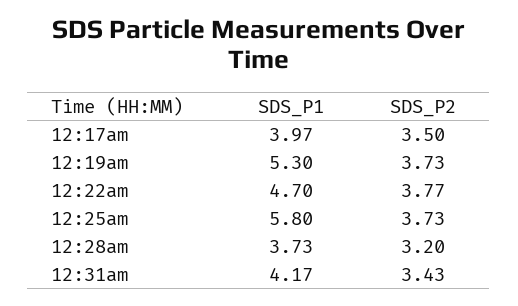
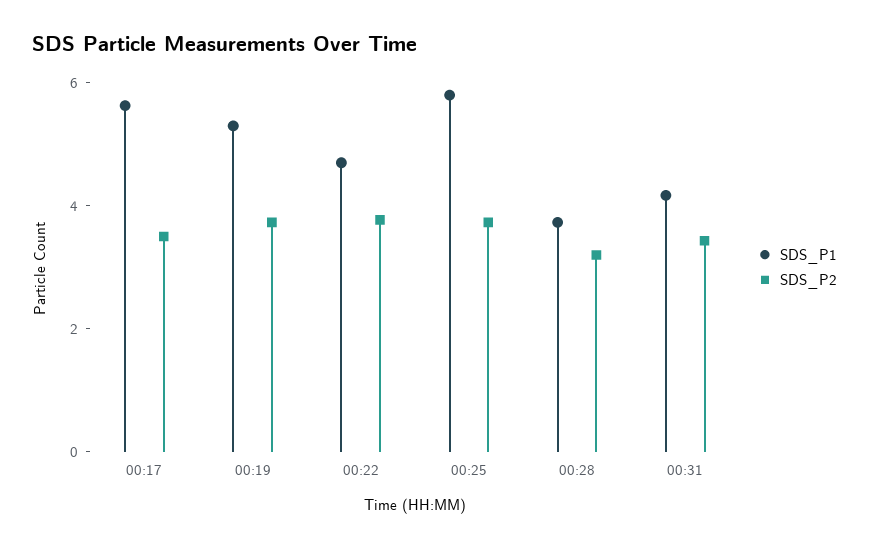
  {
    "SDS_P1": {
-     "12:17am": 3.97,
+     "12:17am": 5.5,
      "12:19am": 5.3,
      "12:22am": 4.7,
      "12:25am": 5.8,
      "12:28am": 3.73,
      "12:31am": 4.17
    },
    "SDS_P2": {
      "12:17am": 3.5,
      "12:19am": 3.73,
      "12:22am": 3.77,
      "12:25am": 3.73,
      "12:28am": 3.2,
      "12:31am": 3.43
    }
  }

